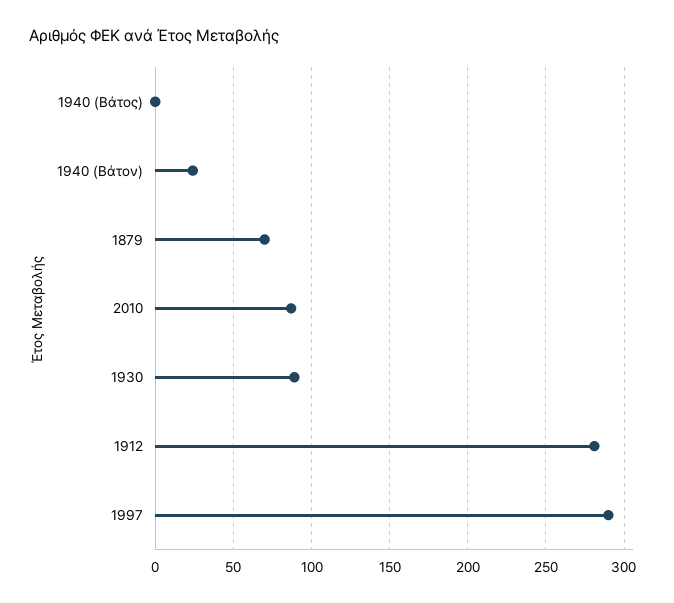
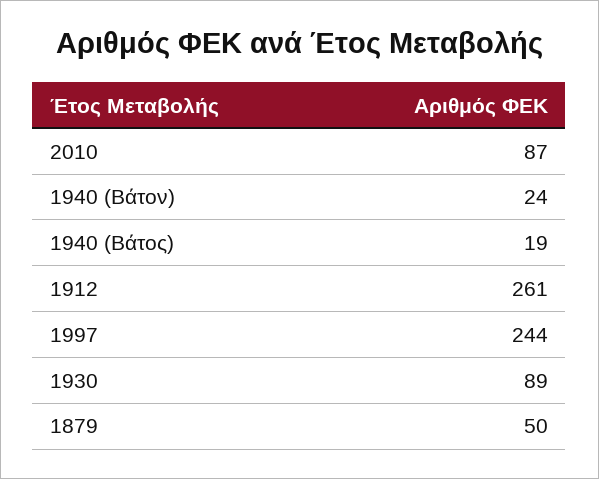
  {
-   "1940 (Βάτος)": 0,
+   "1940 (Βάτος)": 19,
    "1940 (Βάτον)": 24,
-   "1879": 70,
+   "1879": 50,
    "2010": 87,
    "1930": 89,
-   "1912": 280,
+   "1912": 261,
-   "1997": 290
+   "1997": 244
  }

